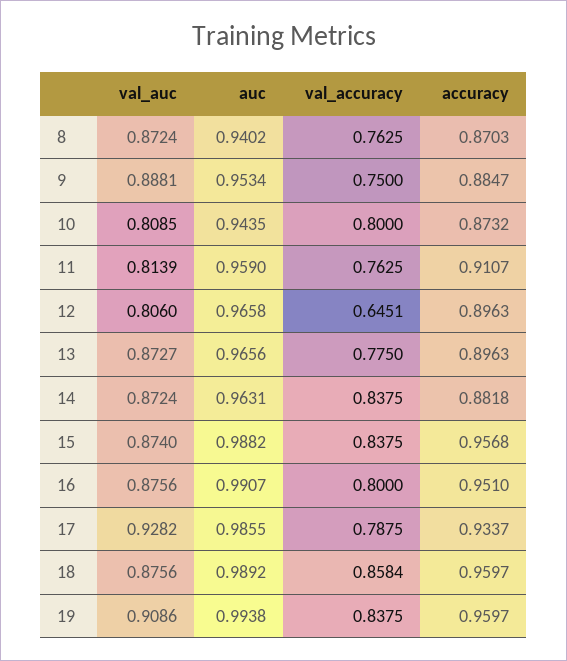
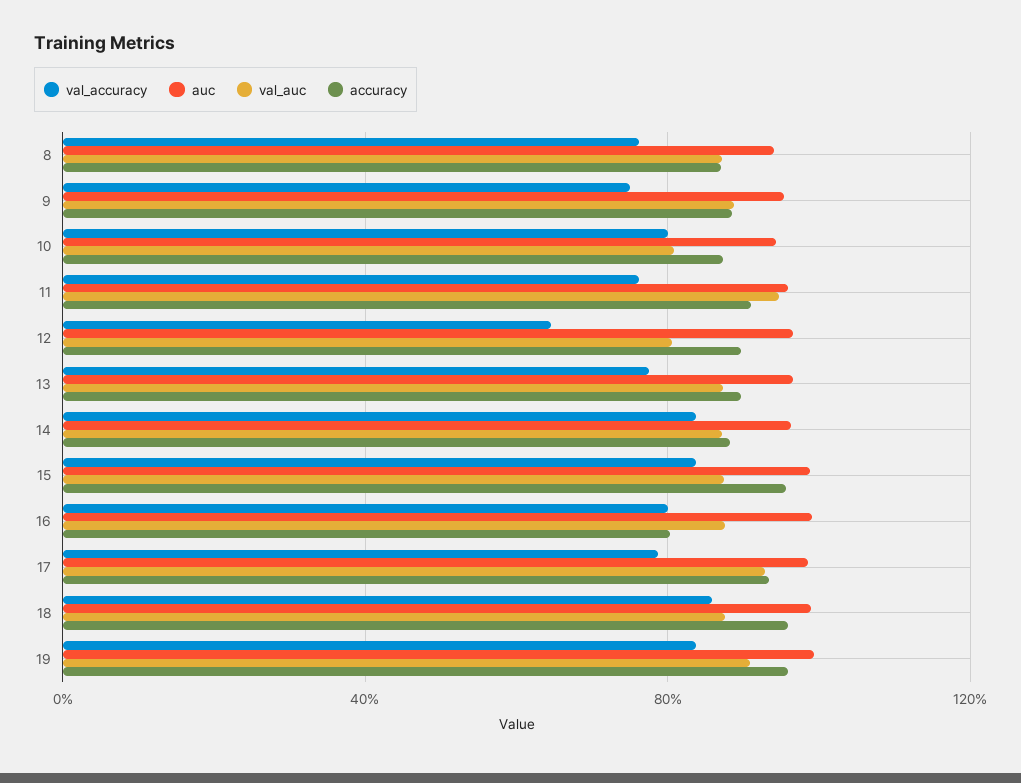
  {
    "val_auc": {
      "8": 0.8724,
      "9": 0.8881,
      "10": 0.8085,
-     "11": 0.8139,
+     "11": 0.95,
      "12": 0.806,
      "13": 0.8727,
      "14": 0.8724,
      "15": 0.874,
      "16": 0.8756,
      "17": 0.9282,
      "18": 0.8756,
      "19": 0.9086
    },
    "auc": {
      "8": 0.9402,
      "9": 0.9534,
      "10": 0.9435,
      "11": 0.959,
      "12": 0.9658,
      "13": 0.9656,
      "14": 0.9631,
      "15": 0.9882,
      "16": 0.9907,
      "17": 0.9855,
      "18": 0.9892,
      "19": 0.9938
    },
    "val_accuracy": {
      "8": 0.7625,
      "9": 0.75,
      "10": 0.8,
      "11": 0.7625,
      "12": 0.6451,
      "13": 0.775,
      "14": 0.8375,
      "15": 0.8375,
      "16": 0.8,
      "17": 0.7875,
      "18": 0.8584,
      "19": 0.8375
    },
    "accuracy": {
      "8": 0.8703,
      "9": 0.8847,
      "10": 0.8732,
      "11": 0.9107,
      "12": 0.8963,
      "13": 0.8963,
      "14": 0.8818,
      "15": 0.9568,
-     "16": 0.951,
+     "16": 0.8,
      "17": 0.9337,
      "18": 0.9597,
      "19": 0.9597
    }
  }

